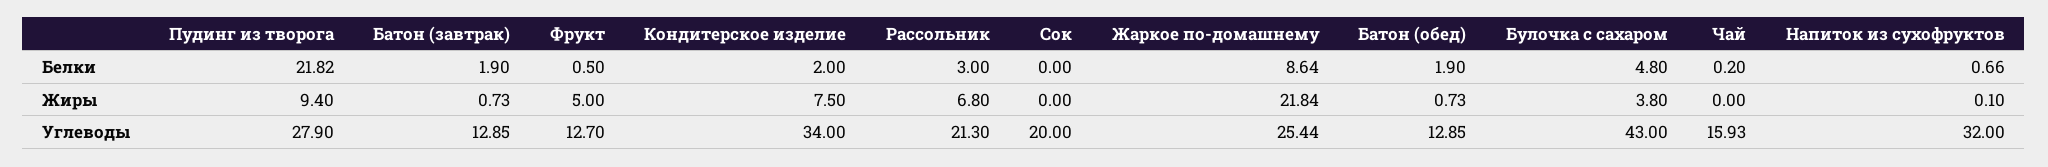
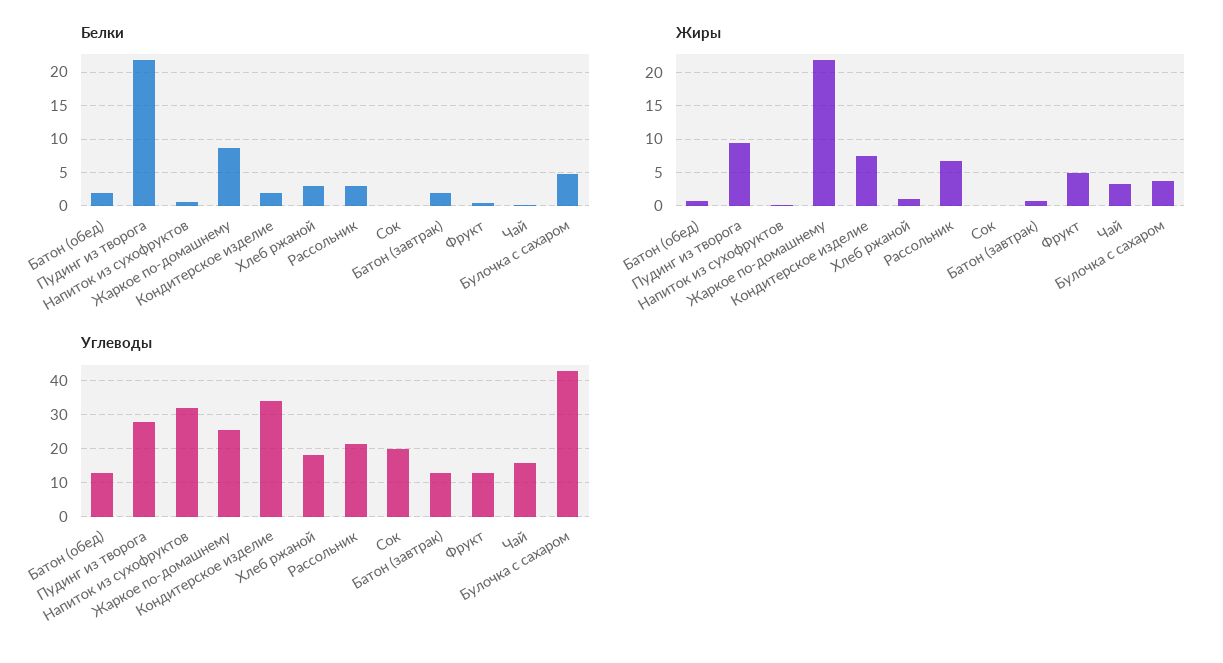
  {
    "Белки": {
      "Пудинг из творога": 21.82,
      "Батон (завтрак)": 1.9,
      "Фрукт": 0.5,
      "Кондитерское изделие": 2,
      "Рассольник": 3,
      "Сок": 0,
      "Жаркое по-домашнему": 8.64,
      "Батон (обед)": 1.9,
      "Булочка с сахаром": 4.8,
      "Чай": 0.2,
-     "Напиток из сухофруктов": 0.66
+     "Напиток из сухофруктов": 0.66,
+     "Хлеб ржаной": 3
    },
    "Жиры": {
      "Пудинг из творога": 9.4,
      "Батон (завтрак)": 0.73,
      "Фрукт": 5,
      "Кондитерское изделие": 7.5,
      "Рассольник": 6.8,
      "Сок": 0,
      "Жаркое по-домашнему": 21.84,
      "Батон (обед)": 0.73,
      "Булочка с сахаром": 3.8,
-     "Чай": 0,
+     "Чай": 3,
-     "Напиток из сухофруктов": 0.1
+     "Напиток из сухофруктов": 0.1,
+     "Хлеб ржаной": 1
    },
    "Углеводы": {
      "Пудинг из творога": 27.9,
      "Батон (завтрак)": 12.85,
      "Фрукт": 12.7,
      "Кондитерское изделие": 34,
      "Рассольник": 21.3,
      "Сок": 20,
      "Жаркое по-домашнему": 25.44,
      "Батон (обед)": 12.85,
      "Булочка с сахаром": 43,
      "Чай": 15.93,
-     "Напиток из сухофруктов": 32
+     "Напиток из сухофруктов": 32,
+     "Хлеб ржаной": 18
    }
  }

